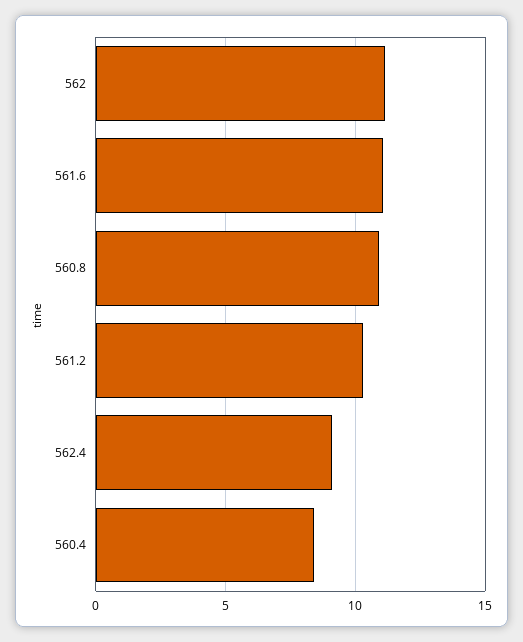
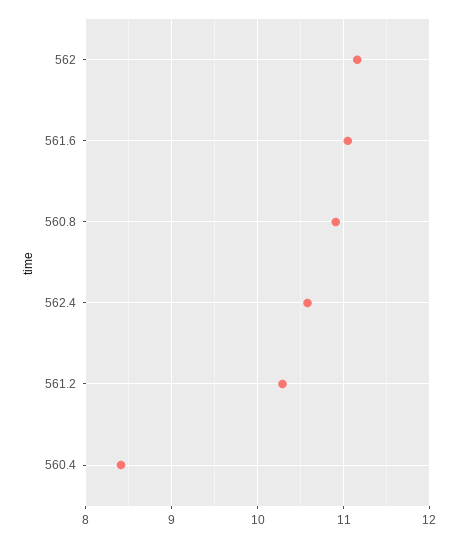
  {
    "562": 11.2,
    "561.6": 11.1,
    "560.8": 10.9,
    "561.2": 10.3,
-   "562.4": 9,
+   "562.4": 10.6,
    "560.4": 8.4
  }

